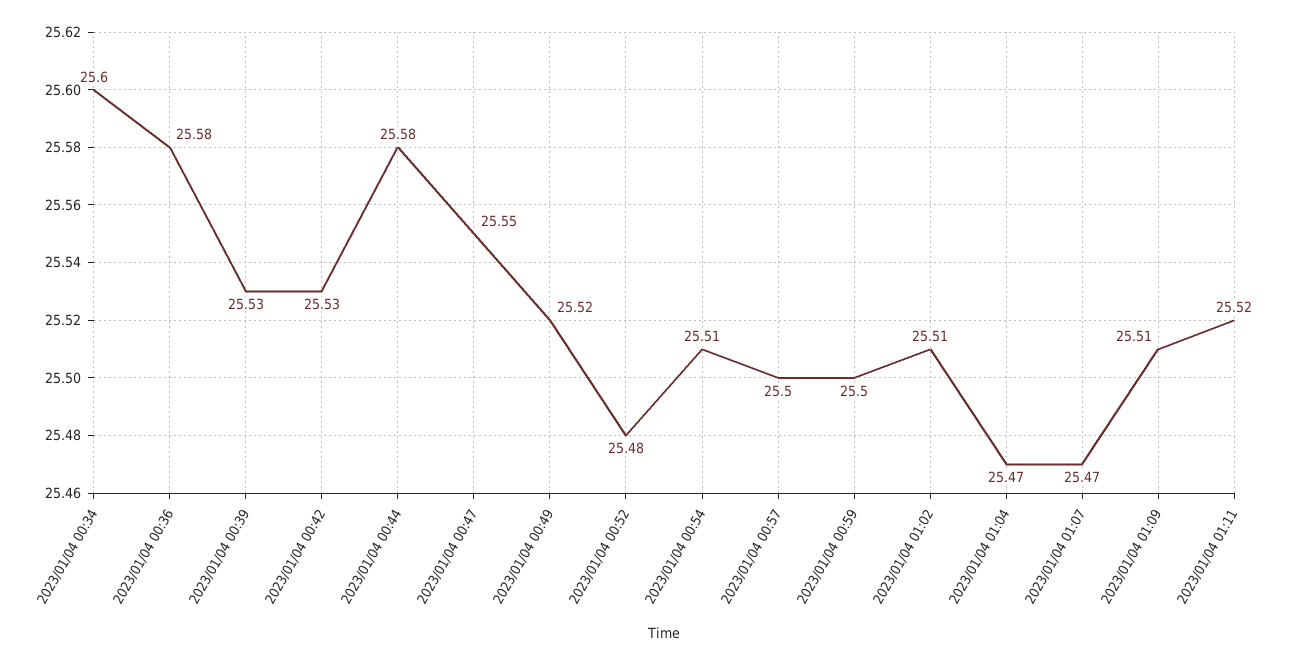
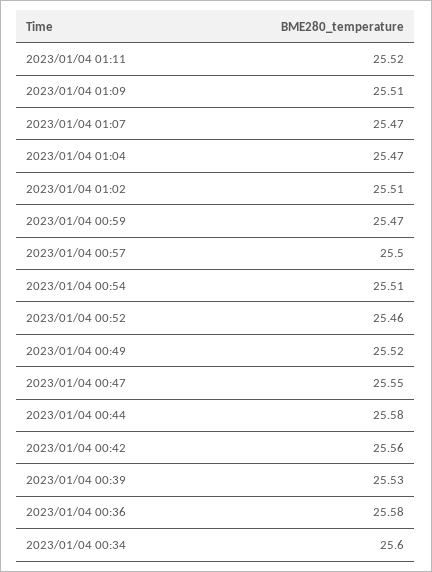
  {
    "2023/01/04 00:34": 25.6,
    "2023/01/04 00:36": 25.58,
    "2023/01/04 00:39": 25.53,
-   "2023/01/04 00:42": 25.53,
+   "2023/01/04 00:42": 25.56,
    "2023/01/04 00:44": 25.58,
    "2023/01/04 00:47": 25.55,
    "2023/01/04 00:49": 25.52,
-   "2023/01/04 00:52": 25.48,
+   "2023/01/04 00:52": 25.46,
    "2023/01/04 00:54": 25.51,
    "2023/01/04 00:57": 25.5,
-   "2023/01/04 00:59": 25.5,
+   "2023/01/04 00:59": 25.47,
    "2023/01/04 01:02": 25.51,
    "2023/01/04 01:04": 25.47,
    "2023/01/04 01:07": 25.47,
    "2023/01/04 01:09": 25.51,
    "2023/01/04 01:11": 25.52
  }

